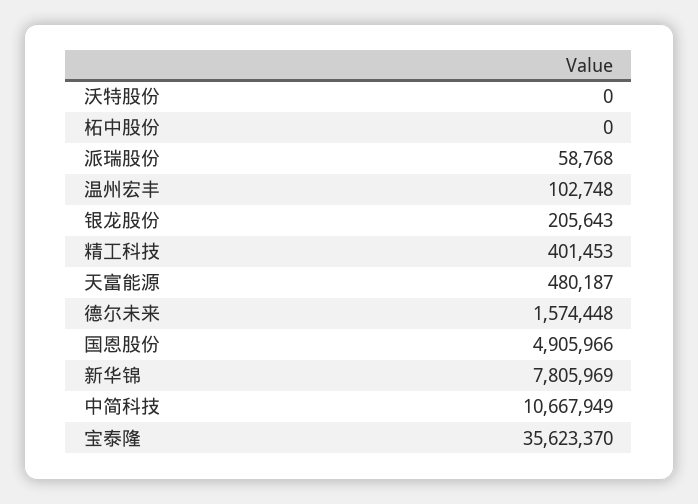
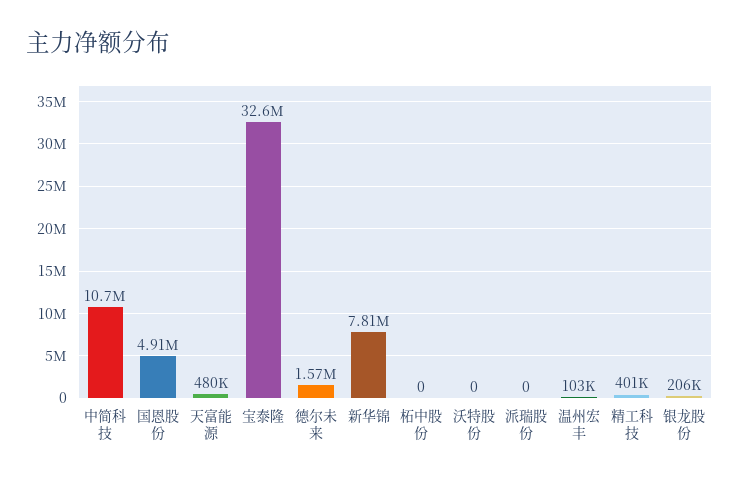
  {
    "沃特股份": 0,
    "柘中股份": 0,
-   "派瑞股份": 58768,
+   "派瑞股份": 0,
    "温州宏丰": 102748,
    "银龙股份": 205643,
    "精工科技": 401453,
    "天富能源": 480187,
    "德尔未来": 1574448,
    "国恩股份": 4905966,
    "新华锦": 7805969,
    "中简科技": 10667949,
-   "宝泰隆": 35623370
+   "宝泰隆": 32600000
  }

